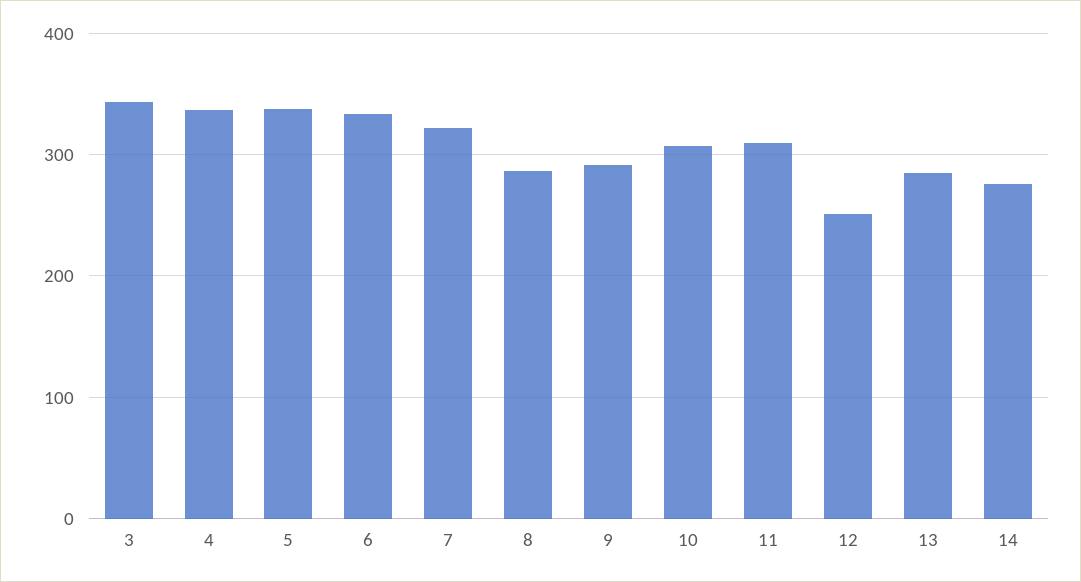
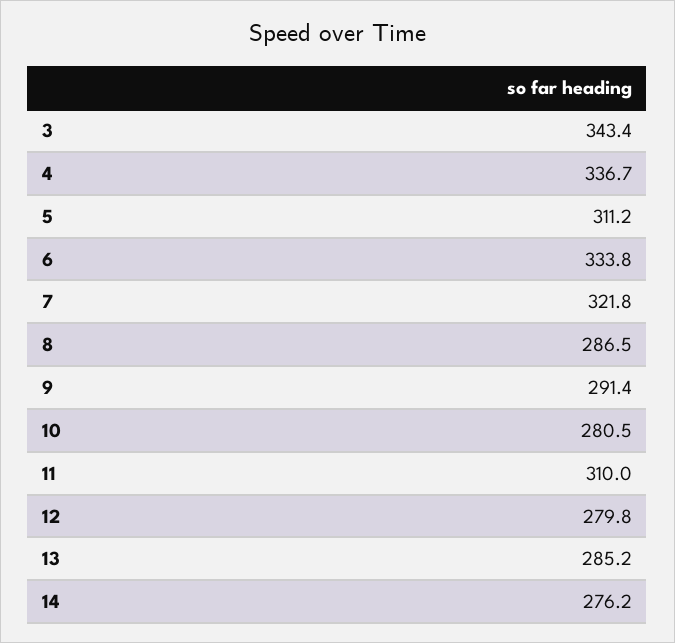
  {
    "3": 343.4,
    "4": 336.7,
-   "5": 340,
+   "5": 311.2,
    "6": 333.8,
    "7": 321.8,
    "8": 286.5,
    "9": 291.4,
-   "10": 310,
+   "10": 280.5,
    "11": 310,
-   "12": 250,
+   "12": 279.8,
    "13": 285.2,
    "14": 276.2
  }

